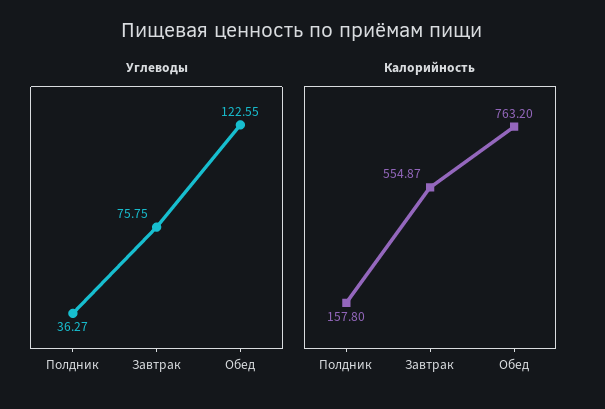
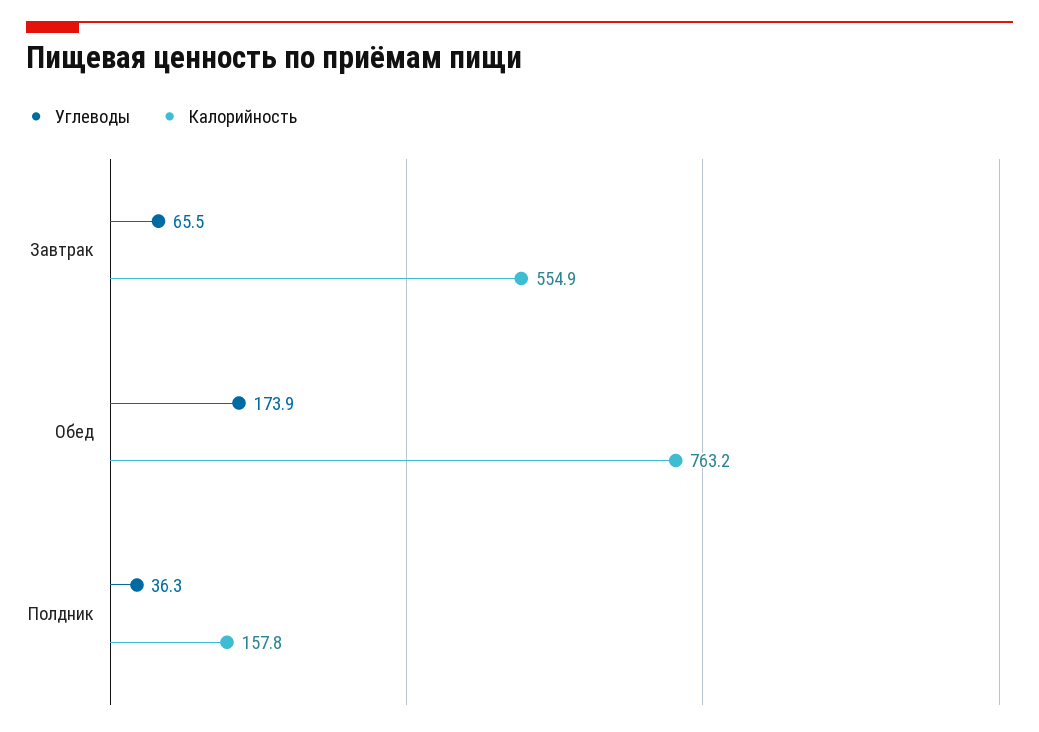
  {
    "Углеводы": {
      "Полдник": 36.27,
-     "Завтрак": 75.75,
+     "Завтрак": 65.5,
-     "Обед": 122.55
+     "Обед": 173.9
    },
    "Калорийность": {
      "Полдник": 157.8,
      "Завтрак": 554.87,
      "Обед": 763.2
    }
  }

